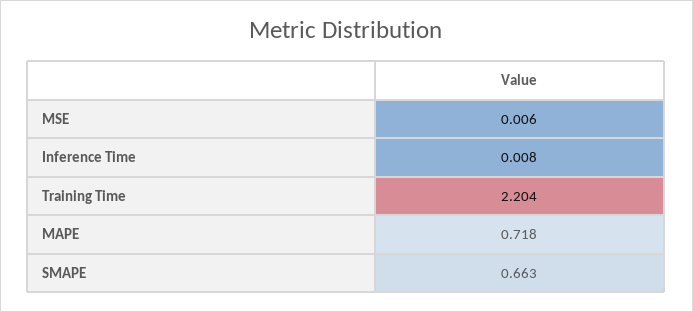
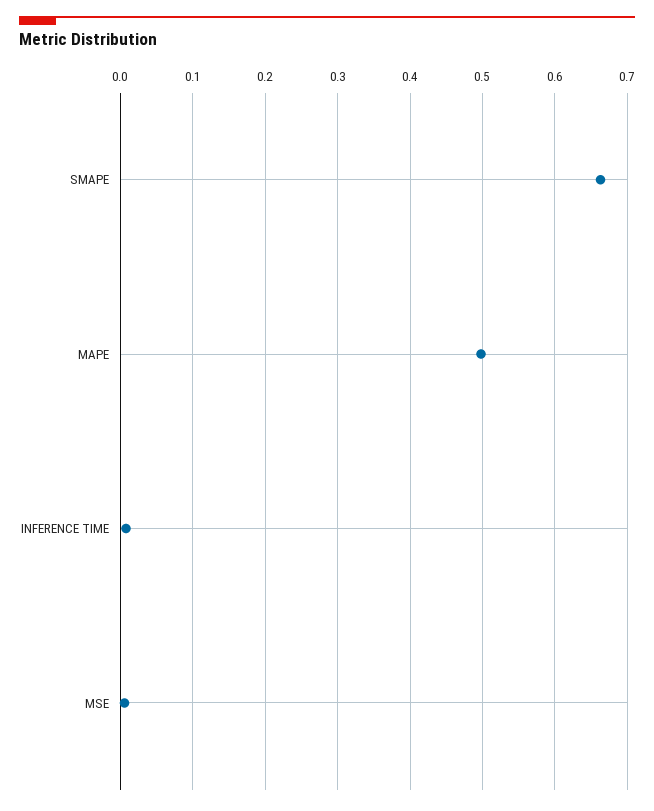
  {
    "MSE": 0.006,
    "Inference Time": 0.008,
-   "Training Time": 2.204,
-   "MAPE": 0.718,
+   "MAPE": 0.5,
    "SMAPE": 0.663
  }

